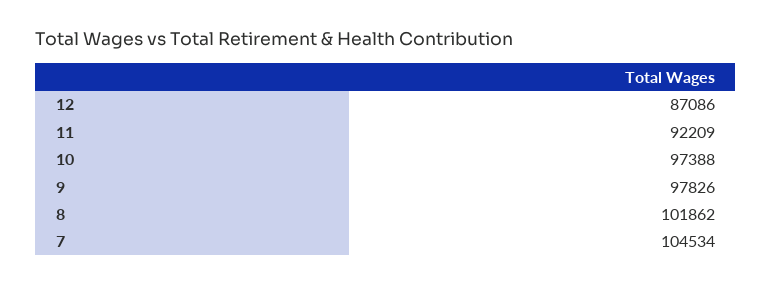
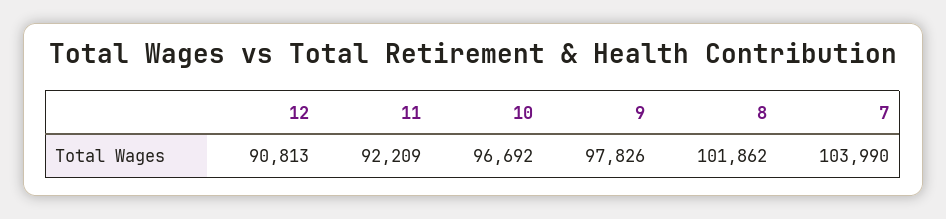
  {
-   "12": 87086,
+   "12": 90813,
    "11": 92209,
-   "10": 97388,
+   "10": 96692,
    "9": 97826,
    "8": 101862,
-   "7": 104534
+   "7": 103990
  }

